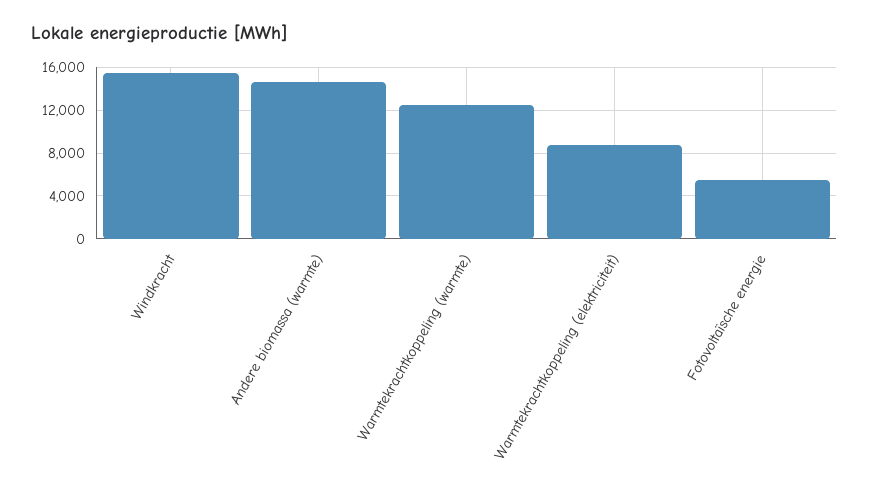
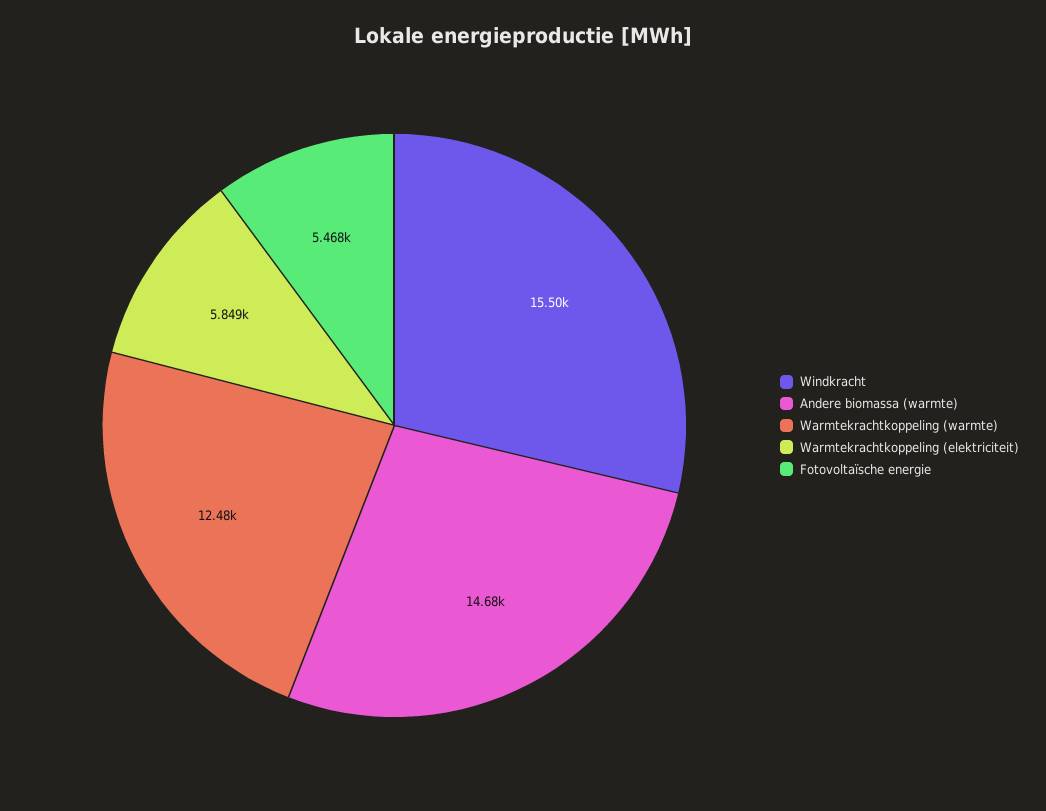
  {
    "Windkracht": 15500,
    "Andere biomassa (warmte)": 14680,
    "Warmtekrachtkoppeling (warmte)": 12480,
-   "Warmtekrachtkoppeling (elektriciteit)": 9000,
+   "Warmtekrachtkoppeling (elektriciteit)": 5849,
    "Fotovoltaïsche energie": 5468
  }

